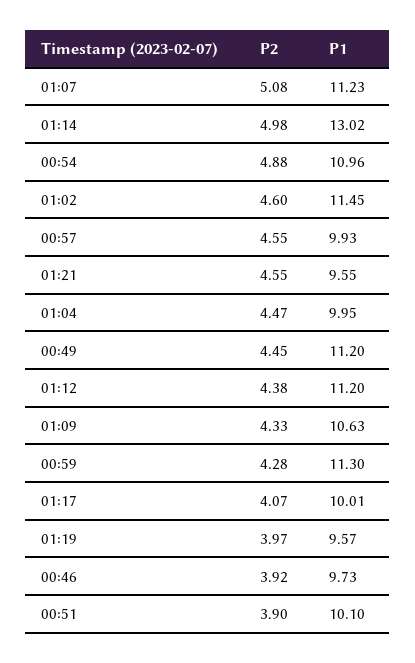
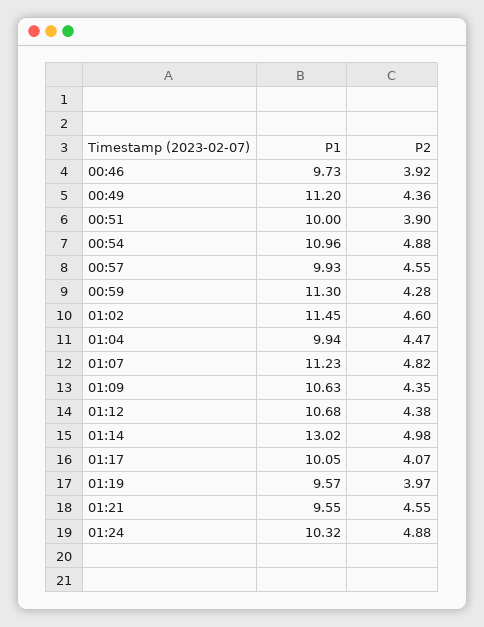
  {
    "P2": {
-     "01:07": 5.08,
+     "01:07": 4.82,
      "01:14": 4.98,
      "00:54": 4.88,
      "01:02": 4.6,
      "00:57": 4.55,
      "01:21": 4.55,
      "01:04": 4.47,
-     "00:49": 4.45,
+     "00:49": 4.36,
      "01:12": 4.38,
-     "01:09": 4.33,
+     "01:09": 4.35,
      "00:59": 4.28,
      "01:17": 4.07,
      "01:19": 3.97,
      "00:46": 3.92,
-     "00:51": 3.9
+     "00:51": 3.9,
+     "01:24": 4.88
    },
    "P1": {
      "01:07": 11.23,
      "01:14": 13.02,
      "00:54": 10.96,
      "01:02": 11.45,
      "00:57": 9.93,
      "01:21": 9.55,
-     "01:04": 9.95,
+     "01:04": 9.94,
      "00:49": 11.2,
-     "01:12": 11.2,
+     "01:12": 10.68,
      "01:09": 10.63,
      "00:59": 11.3,
-     "01:17": 10.01,
+     "01:17": 10.05,
      "01:19": 9.57,
      "00:46": 9.73,
-     "00:51": 10.1
+     "00:51": 10,
+     "01:24": 10.32
    }
  }

